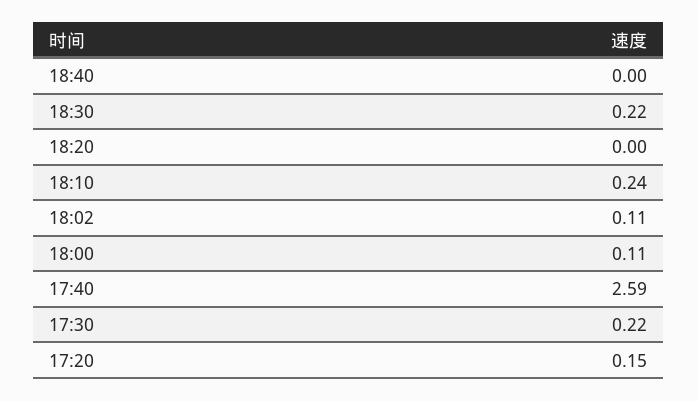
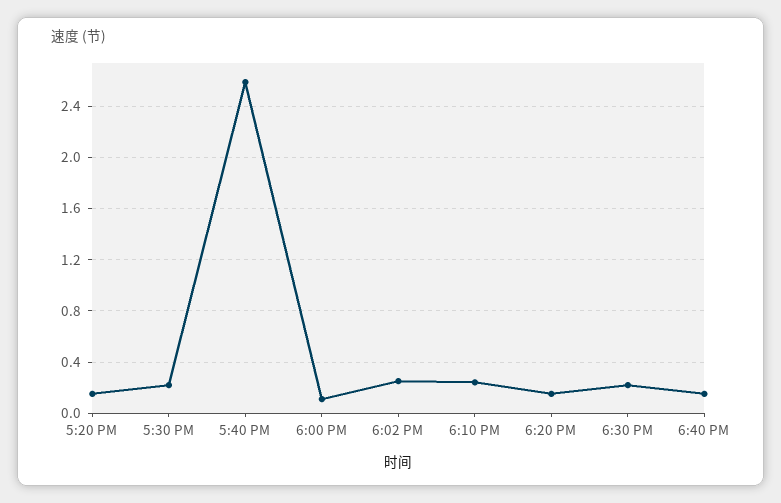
  {
-   "18:40": 0,
+   "18:40": 0.15,
    "18:30": 0.22,
-   "18:20": 0,
+   "18:20": 0.15,
    "18:10": 0.24,
-   "18:02": 0.11,
+   "18:02": 0.25,
    "18:00": 0.11,
    "17:40": 2.59,
    "17:30": 0.22,
    "17:20": 0.15
  }

